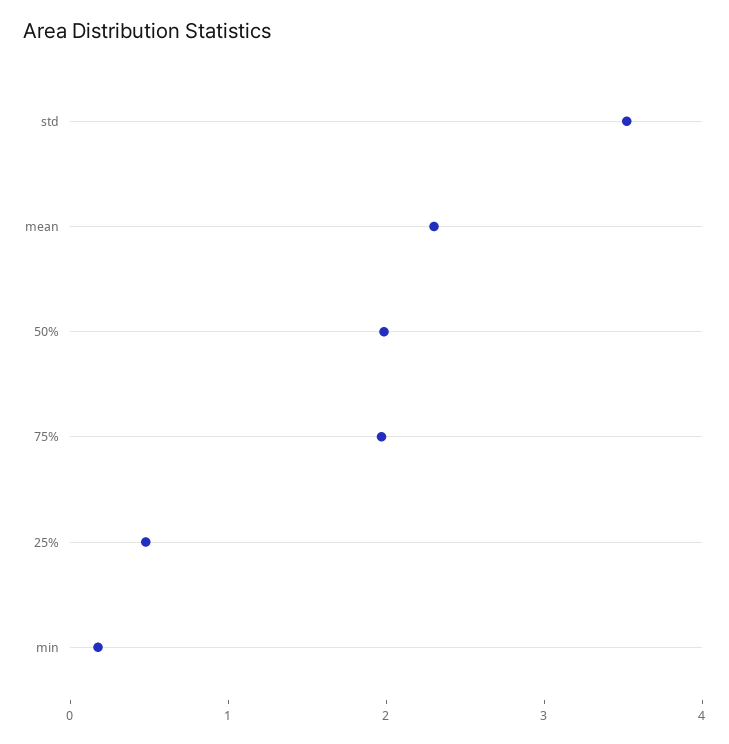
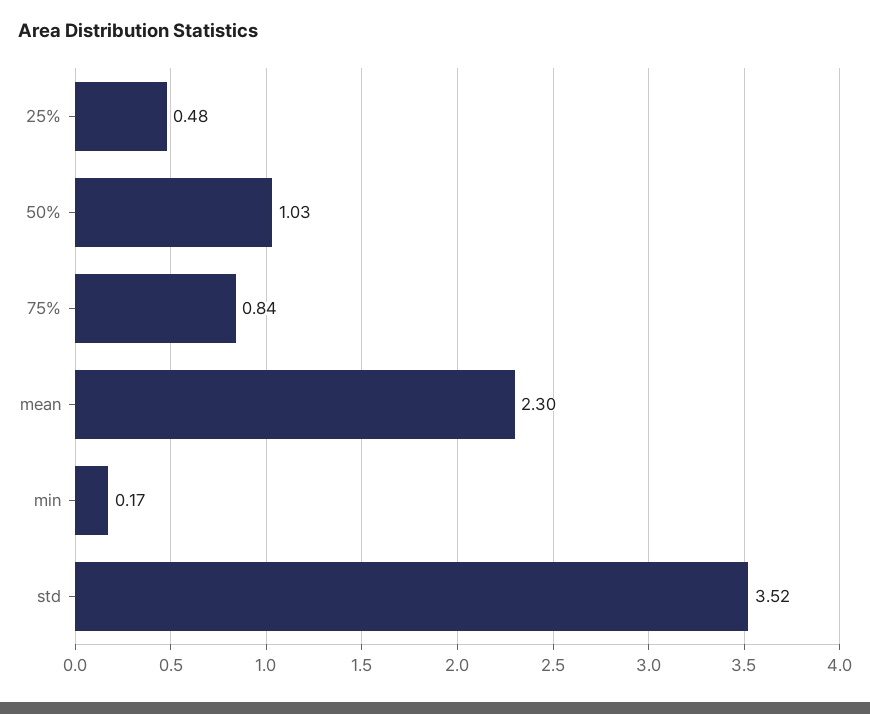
  {
    "std": 3.52,
    "mean": 2.3,
-   "50%": 2,
+   "50%": 1.03,
-   "75%": 2,
+   "75%": 0.84,
    "25%": 0.48,
    "min": 0.17
  }

